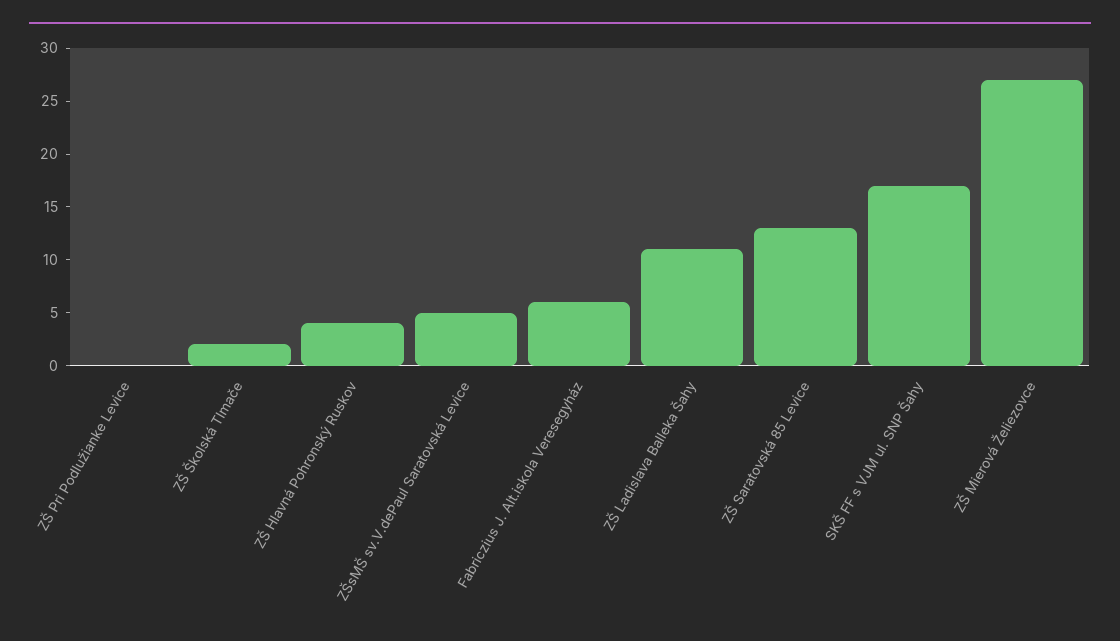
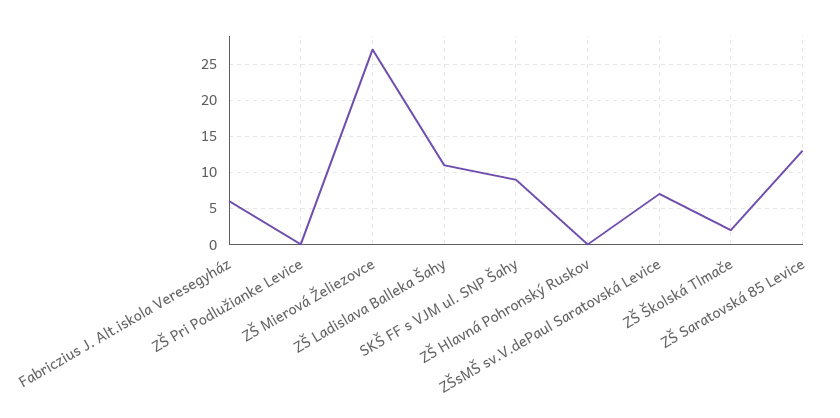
  {
    "ZŠ Pri Podlužianke Levice": 0,
    "ZŠ Školská Tlmače": 2,
-   "ZŠ Hlavná Pohronský Ruskov": 4,
+   "ZŠ Hlavná Pohronský Ruskov": 0,
-   "ZŠsMŠ sv.V.dePaul Saratovská Levice": 5,
+   "ZŠsMŠ sv.V.dePaul Saratovská Levice": 7,
    "Fabriczius J. Alt.iskola Veresegyház": 6,
    "ZŠ Ladislava Balleka Šahy": 11,
    "ZŠ Saratovská 85 Levice": 13,
-   "SKŠ FF s VJM ul. SNP Šahy": 17,
+   "SKŠ FF s VJM ul. SNP Šahy": 9,
    "ZŠ Mierová Želiezovce": 27
  }

